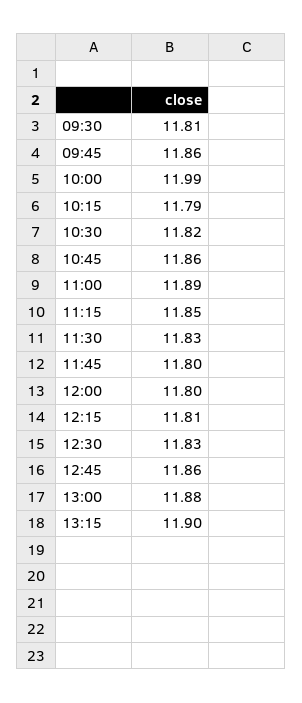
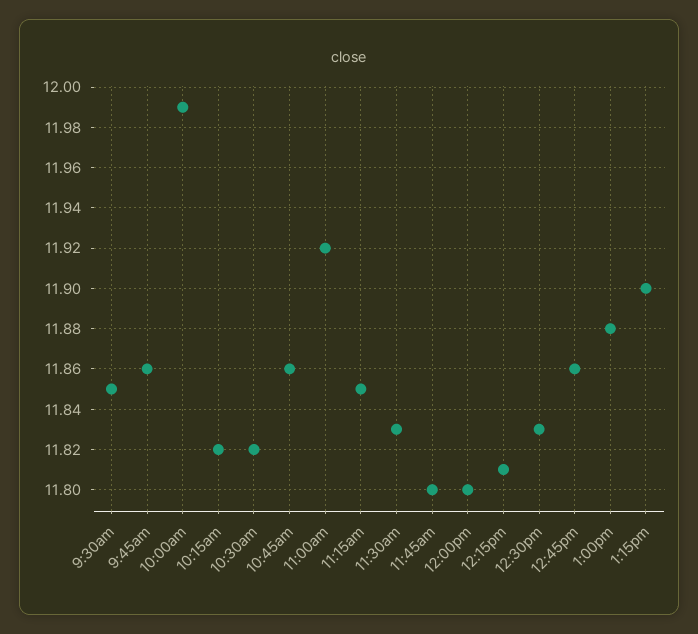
  {
-   "09:30": 11.81,
+   "09:30": 11.85,
    "09:45": 11.86,
    "10:00": 11.99,
-   "10:15": 11.79,
+   "10:15": 11.82,
    "10:30": 11.82,
    "10:45": 11.86,
-   "11:00": 11.89,
+   "11:00": 11.92,
    "11:15": 11.85,
    "11:30": 11.83,
    "11:45": 11.8,
    "12:00": 11.8,
    "12:15": 11.81,
    "12:30": 11.83,
    "12:45": 11.86,
    "13:00": 11.88,
    "13:15": 11.9
  }

